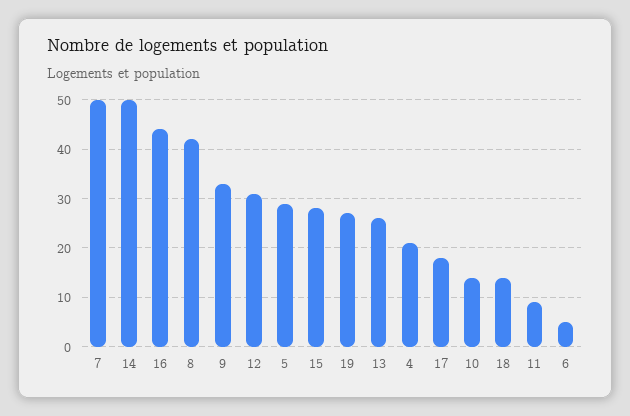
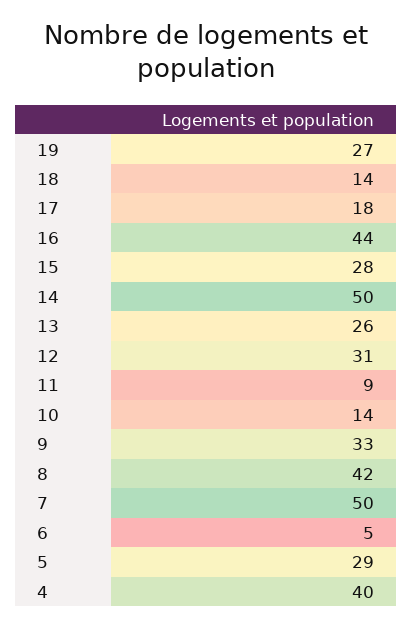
  {
    "7": 50,
    "14": 50,
    "16": 44,
    "8": 42,
    "9": 33,
    "12": 31,
    "5": 29,
    "15": 28,
    "19": 27,
    "13": 26,
-   "4": 20,
+   "4": 40,
    "17": 18,
    "10": 14,
    "18": 14,
    "11": 9,
    "6": 5
  }

